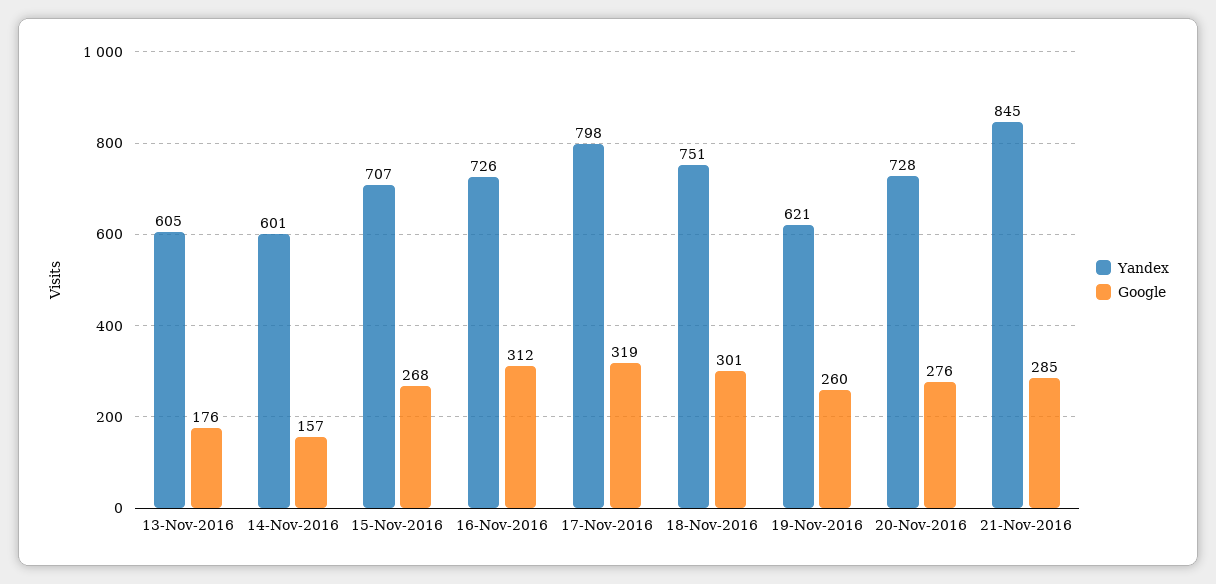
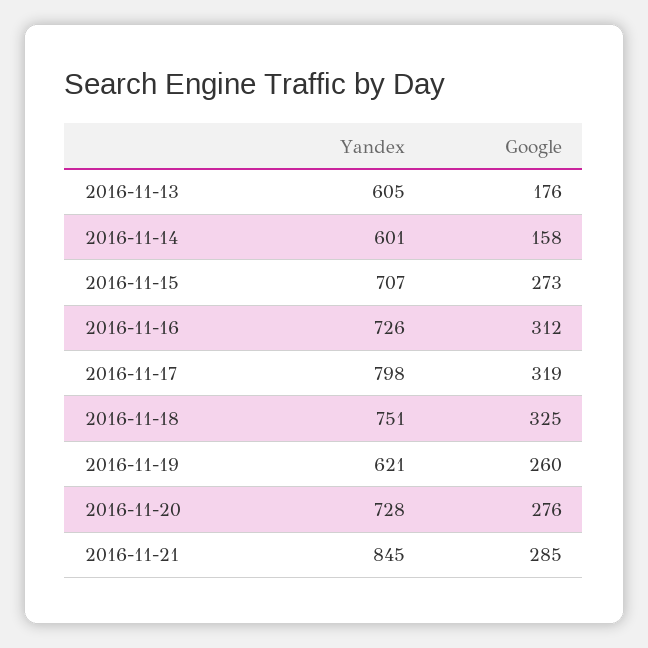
  {
    "Yandex": {
      "13-Nov-2016": 605,
      "14-Nov-2016": 601,
      "15-Nov-2016": 707,
      "16-Nov-2016": 726,
      "17-Nov-2016": 798,
      "18-Nov-2016": 751,
      "19-Nov-2016": 621,
      "20-Nov-2016": 728,
      "21-Nov-2016": 845
    },
    "Google": {
      "13-Nov-2016": 176,
-     "14-Nov-2016": 157,
+     "14-Nov-2016": 158,
-     "15-Nov-2016": 268,
+     "15-Nov-2016": 273,
      "16-Nov-2016": 312,
      "17-Nov-2016": 319,
-     "18-Nov-2016": 301,
+     "18-Nov-2016": 325,
      "19-Nov-2016": 260,
      "20-Nov-2016": 276,
      "21-Nov-2016": 285
    }
  }

